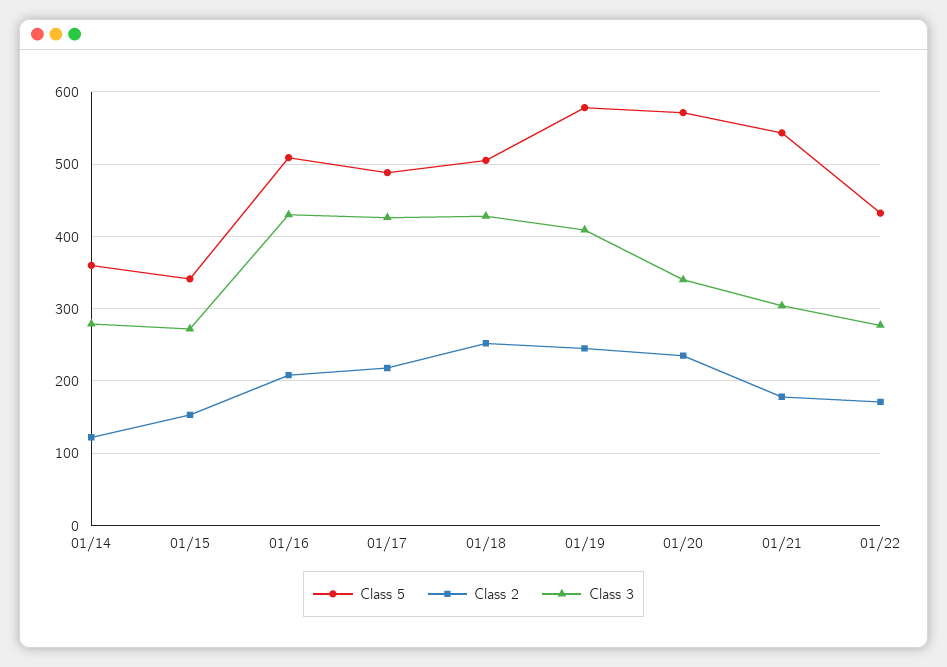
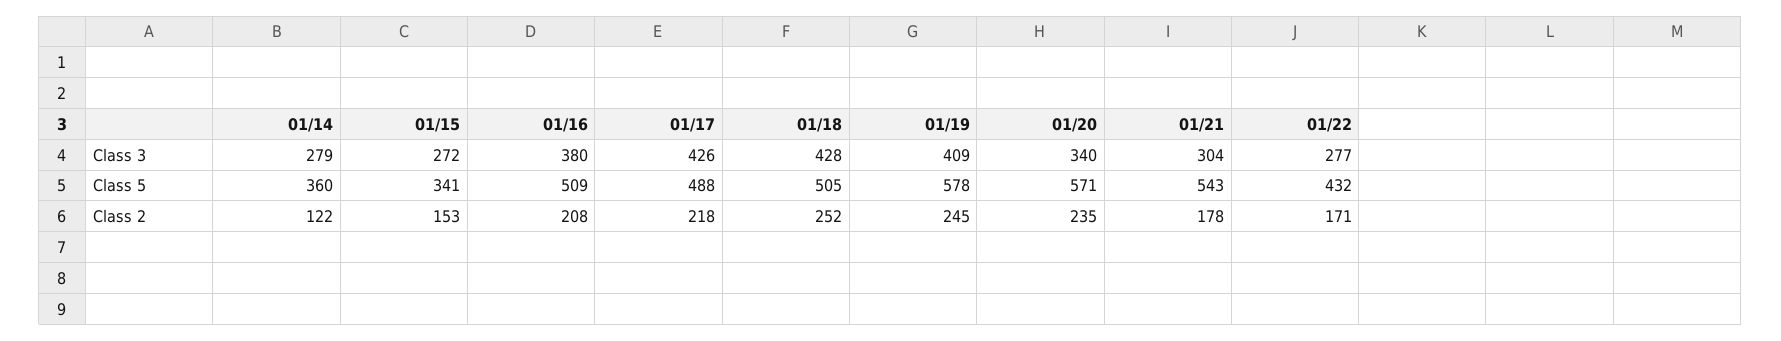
  {
    "Class 5": {
      "01/14": 360,
      "01/15": 341,
      "01/16": 509,
      "01/17": 488,
      "01/18": 505,
      "01/19": 578,
      "01/20": 571,
      "01/21": 543,
      "01/22": 432
    },
    "Class 2": {
      "01/14": 122,
      "01/15": 153,
      "01/16": 208,
      "01/17": 218,
      "01/18": 252,
      "01/19": 245,
      "01/20": 235,
      "01/21": 178,
      "01/22": 171
    },
    "Class 3": {
      "01/14": 279,
      "01/15": 272,
-     "01/16": 430,
+     "01/16": 380,
      "01/17": 426,
      "01/18": 428,
      "01/19": 409,
      "01/20": 340,
      "01/21": 304,
      "01/22": 277
    }
  }

